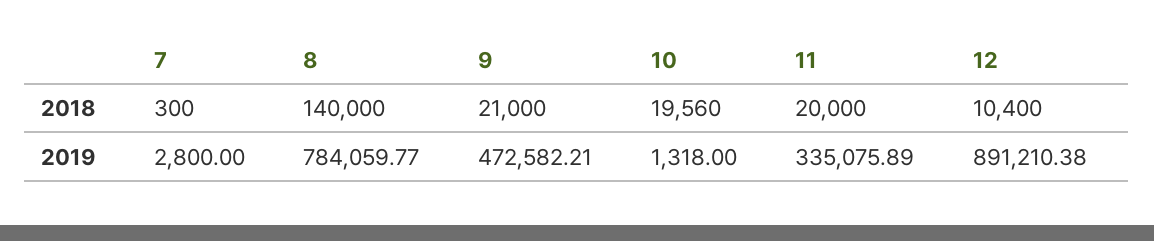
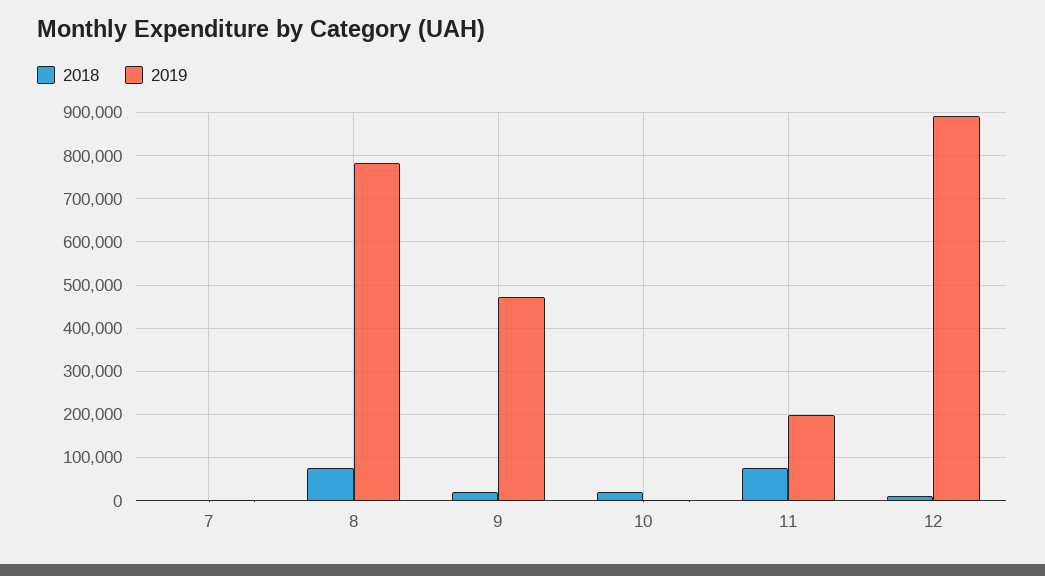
  {
    "2018": {
      "7": 300,
-     "8": 140000,
+     "8": 80000,
      "9": 21000,
      "10": 19560,
-     "11": 20000,
+     "11": 80000,
      "12": 10400
    },
    "2019": {
      "7": 2800,
      "8": 784059.77,
      "9": 472582.21,
      "10": 1318,
-     "11": 335075.89,
+     "11": 200000,
      "12": 891210.38
    }
  }

